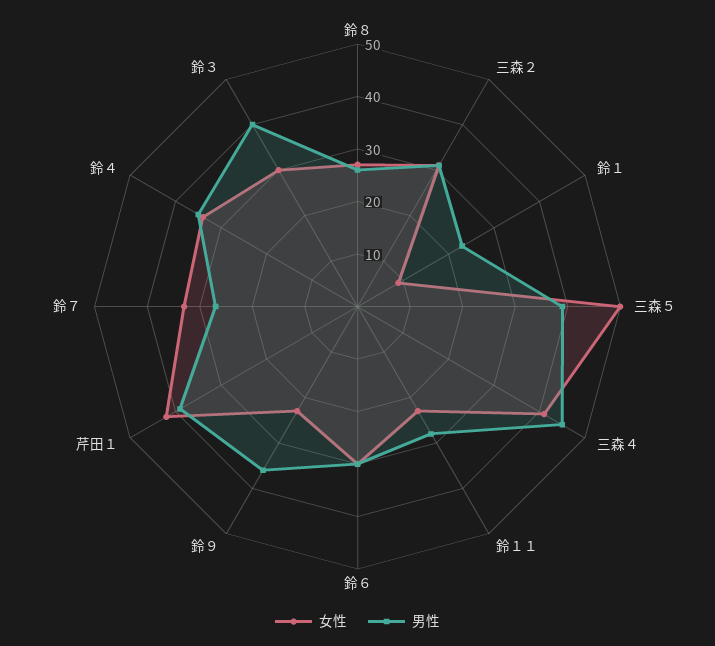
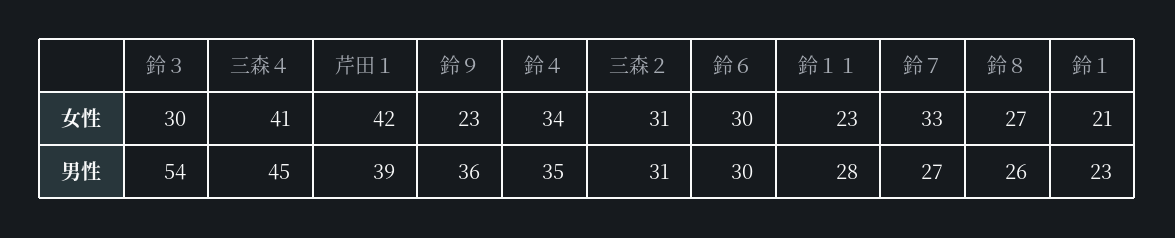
  {
    "女性": {
      "鈴８": 27,
      "三森２": 31,
-     "鈴１": 10,
+     "鈴１": 21,
-     "三森５": 50,
      "三森４": 41,
      "鈴１１": 23,
      "鈴６": 30,
      "鈴９": 23,
      "芹田１": 42,
      "鈴７": 33,
      "鈴４": 34,
      "鈴３": 30
    },
    "男性": {
      "鈴８": 26,
      "三森２": 31,
      "鈴１": 23,
-     "三森５": 40,
      "三森４": 45,
      "鈴１１": 28,
      "鈴６": 30,
      "鈴９": 36,
      "芹田１": 39,
      "鈴７": 27,
      "鈴４": 35,
-     "鈴３": 40
+     "鈴３": 54
    }
  }

